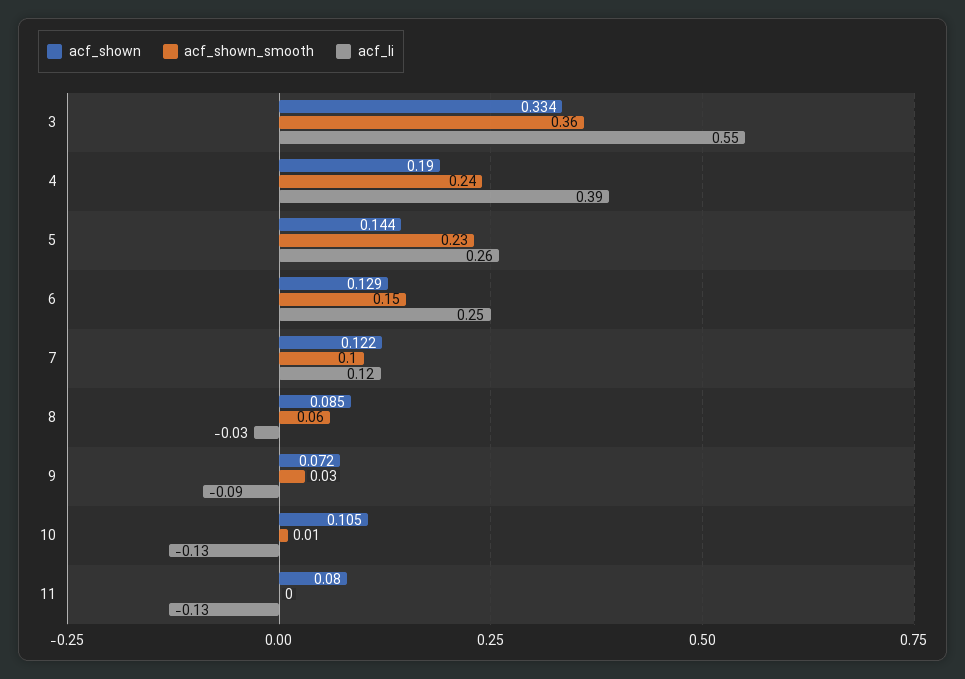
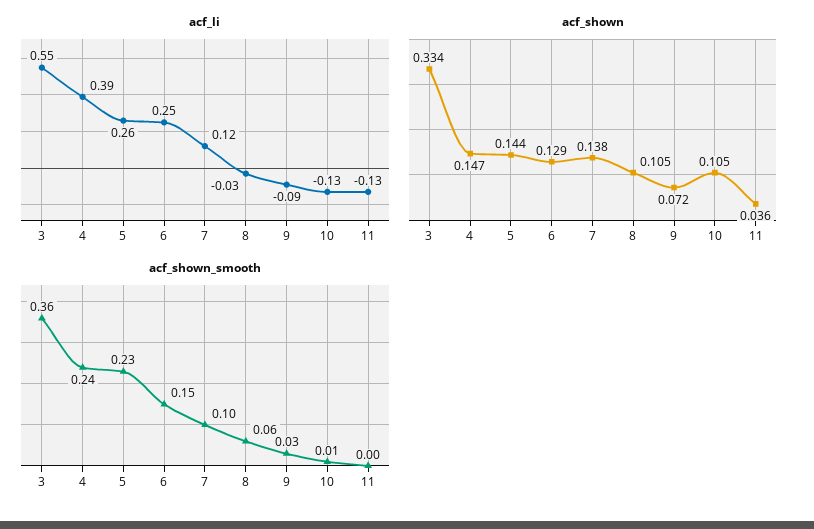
  {
    "acf_shown": {
      "3": 0.334,
-     "4": 0.19,
+     "4": 0.147,
      "5": 0.144,
      "6": 0.129,
-     "7": 0.122,
+     "7": 0.138,
-     "8": 0.085,
+     "8": 0.105,
      "9": 0.072,
      "10": 0.105,
-     "11": 0.08
+     "11": 0.036
    },
    "acf_shown_smooth": {
      "3": 0.36,
      "4": 0.24,
      "5": 0.23,
      "6": 0.15,
      "7": 0.1,
      "8": 0.06,
      "9": 0.03,
      "10": 0.01,
      "11": 0
    },
    "acf_li": {
      "3": 0.55,
      "4": 0.39,
      "5": 0.26,
      "6": 0.25,
      "7": 0.12,
      "8": -0.03,
      "9": -0.09,
      "10": -0.13,
      "11": -0.13
    }
  }

